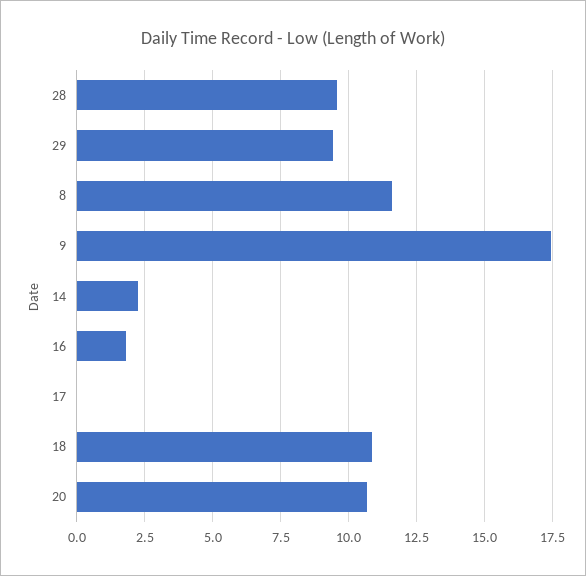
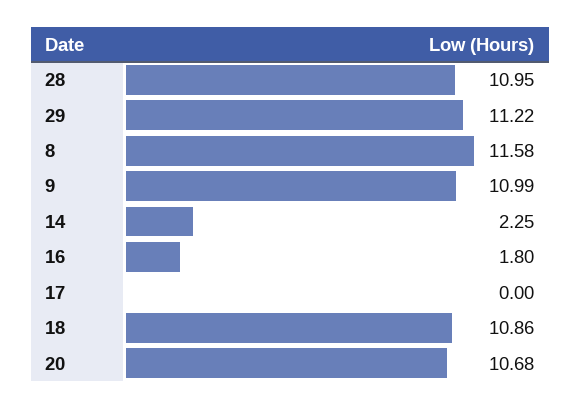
  {
-   "28": 9.5,
+   "28": 10.95,
-   "29": 9.5,
+   "29": 11.22,
    "8": 11.58,
-   "9": 17.5,
+   "9": 10.99,
    "14": 2.25,
    "16": 1.8,
    "17": 0,
    "18": 10.86,
    "20": 10.68
  }

